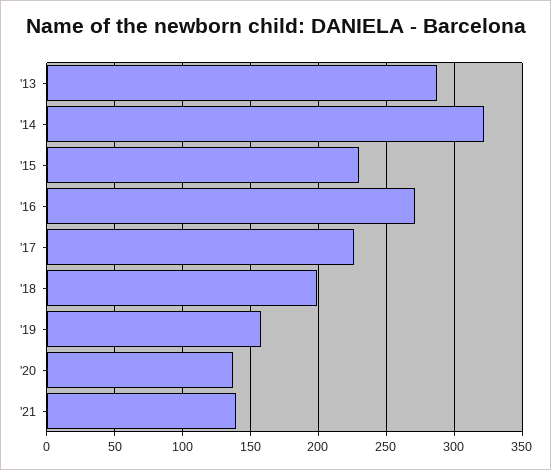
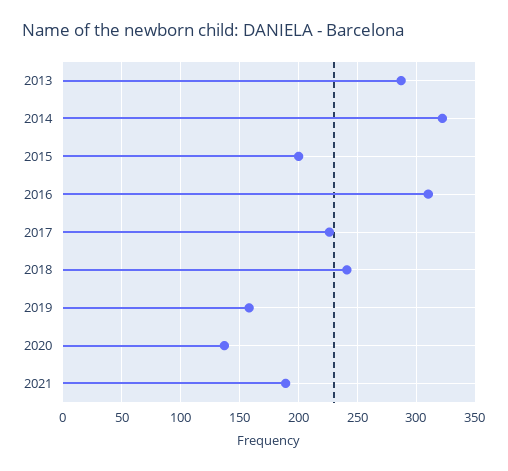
  {
    "'13": 285,
    "'14": 320,
-   "'15": 230,
+   "'15": 200,
-   "'16": 270,
+   "'16": 310,
    "'17": 225,
-   "'18": 200,
+   "'18": 240,
    "'19": 160,
    "'20": 135,
-   "'21": 140
+   "'21": 190
  }

